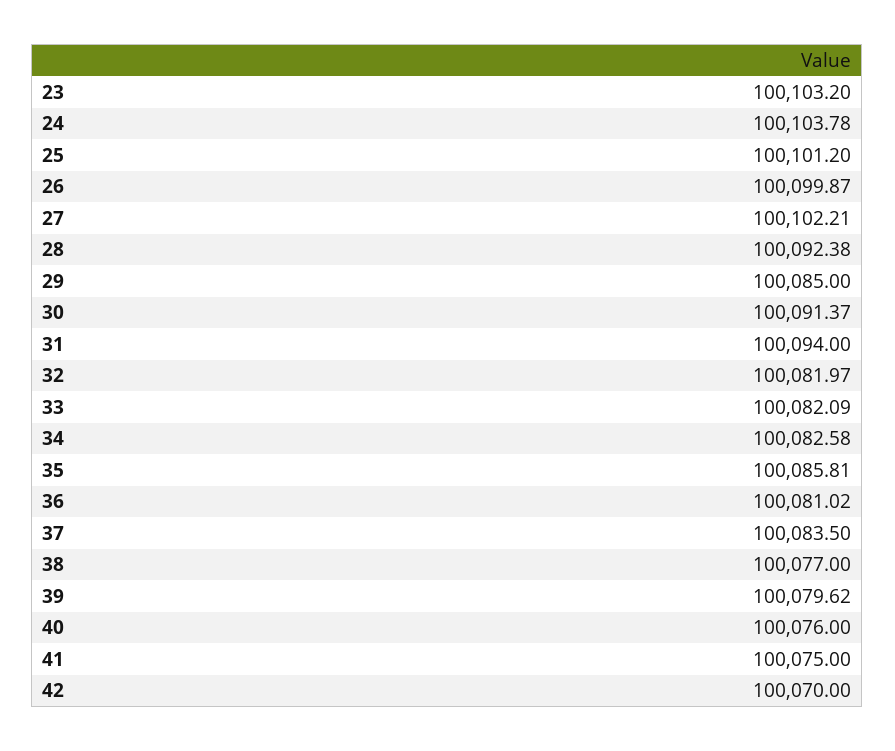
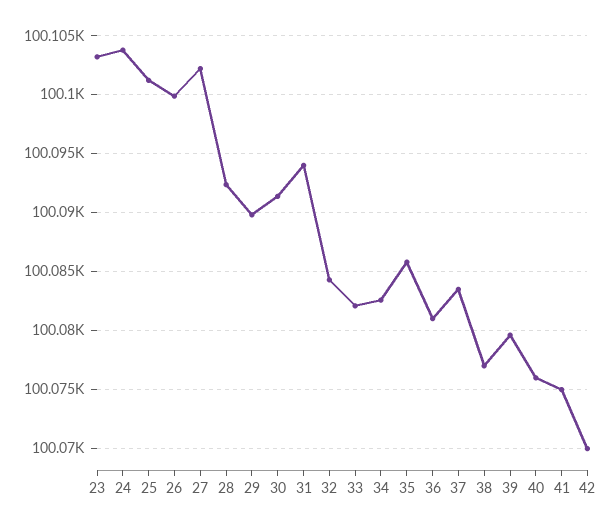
  {
    "23": 100103.2,
    "24": 100103.78,
    "25": 100101.2,
    "26": 100099.87,
    "27": 100102.21,
    "28": 100092.38,
-   "29": 100085,
+   "29": 100090,
    "30": 100091.37,
    "31": 100094,
-   "32": 100081.97,
+   "32": 100084,
    "33": 100082.09,
    "34": 100082.58,
    "35": 100085.81,
    "36": 100081.02,
    "37": 100083.5,
    "38": 100077,
    "39": 100079.62,
    "40": 100076,
    "41": 100075,
    "42": 100070
  }

